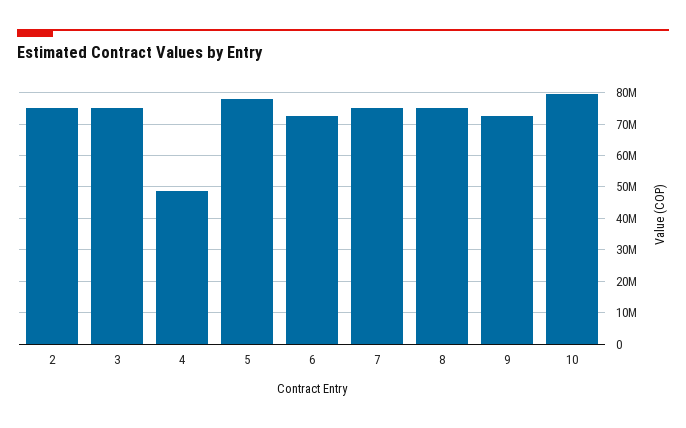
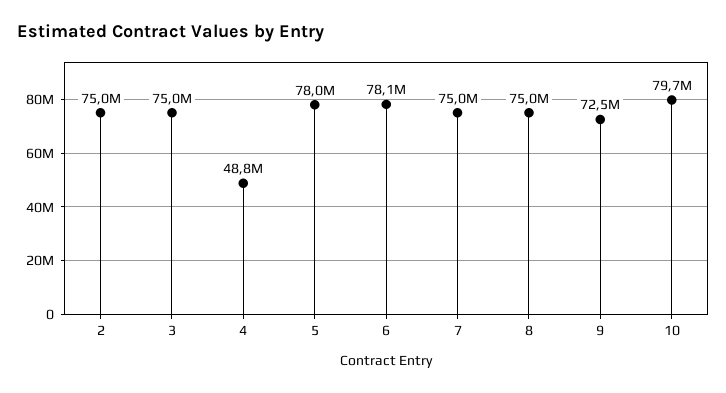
  {
    "2": 75000000,
    "3": 75000000,
    "4": 48800000,
    "5": 78000000,
-   "6": 72000000,
+   "6": 78100000,
    "7": 75000000,
    "8": 75000000,
    "9": 72500000,
    "10": 79700000
  }

